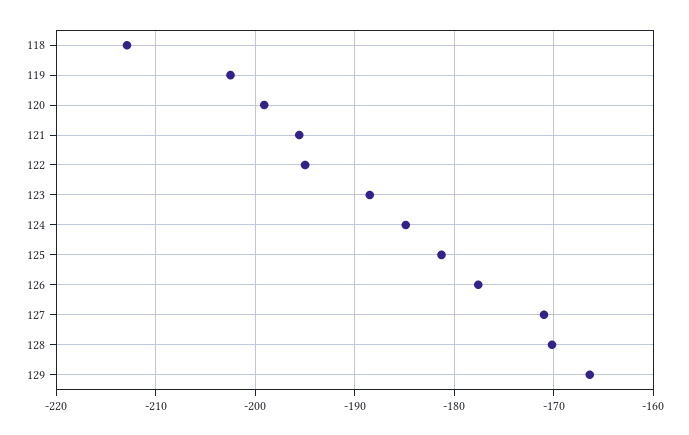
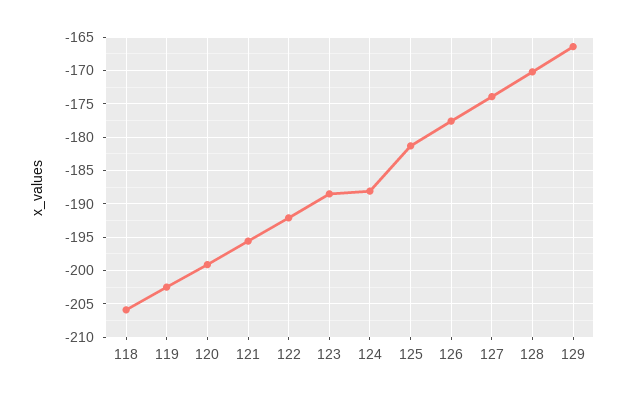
  {
-   "118": -213,
+   "118": -206,
    "119": -203,
    "120": -199,
    "121": -196,
-   "122": -195,
+   "122": -192,
    "123": -189,
-   "124": -185,
+   "124": -188,
    "125": -181,
    "126": -178,
-   "127": -171,
+   "127": -174,
    "128": -170,
    "129": -166
  }

